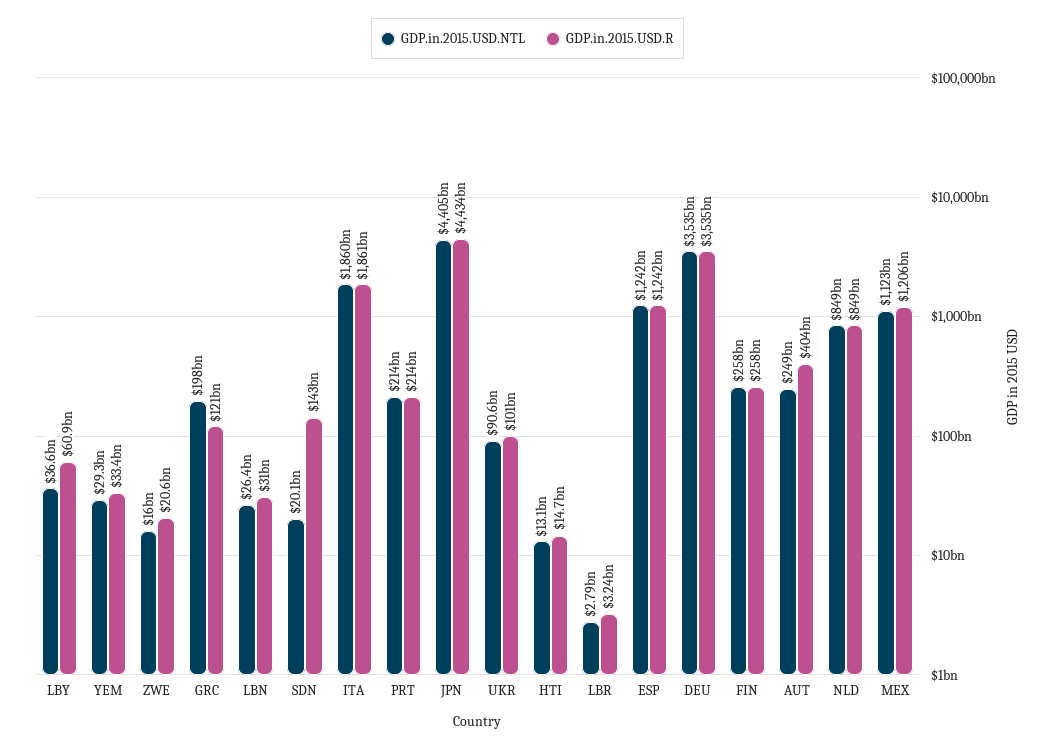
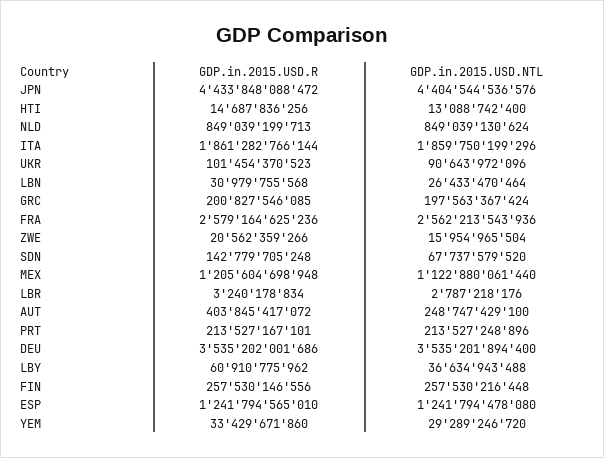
  {
    "GDP.in.2015.USD.NTL": {
      "LBY": 36634943488,
      "YEM": 29289246720,
      "ZWE": 15954965504,
      "GRC": 197563367424,
      "LBN": 26433470464,
-     "SDN": 20100000000,
+     "SDN": 67737579520,
      "ITA": 1859750199296,
      "PRT": 213527248896,
      "JPN": 4404544536576,
      "UKR": 90643972096,
      "HTI": 13088742400,
      "LBR": 2787218176,
      "ESP": 1241794478080,
      "DEU": 3535201894400,
      "FIN": 257530216448,
      "AUT": 248747429100,
      "NLD": 849039130624,
-     "MEX": 1122880061440
+     "MEX": 1122880061440,
+     "FRA": 2562213543936
    },
    "GDP.in.2015.USD.R": {
      "LBY": 60910775962,
      "YEM": 33429671860,
      "ZWE": 20562359266,
-     "GRC": 121000000000,
+     "GRC": 200827546085,
      "LBN": 30979755568,
      "SDN": 142779705248,
      "ITA": 1861282766144,
      "PRT": 213527167101,
      "JPN": 4433848088472,
      "UKR": 101454370523,
      "HTI": 14687836256,
      "LBR": 3240178834,
      "ESP": 1241794565010,
      "DEU": 3535202001686,
      "FIN": 257530146556,
      "AUT": 403845417072,
      "NLD": 849039199713,
-     "MEX": 1205604698948
+     "MEX": 1205604698948,
+     "FRA": 2579164625236
    }
  }

